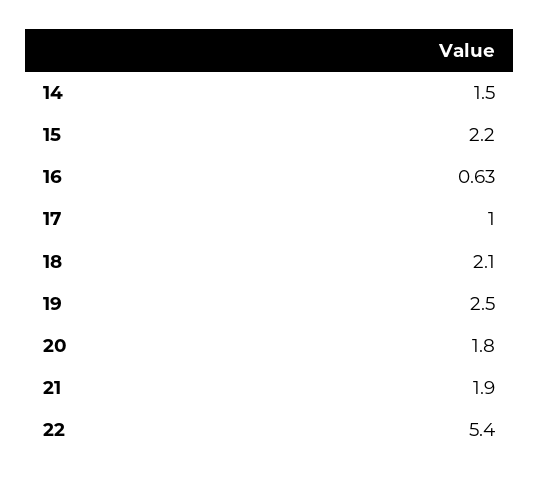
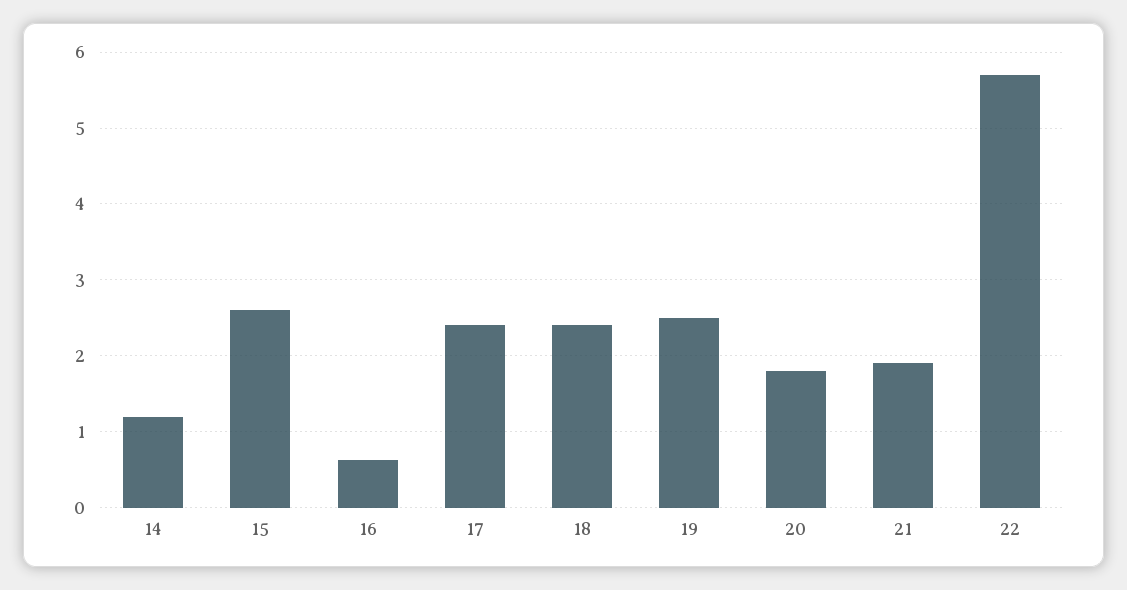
  {
-   "14": 1.5,
+   "14": 1.2,
-   "15": 2.2,
+   "15": 2.6,
    "16": 0.63,
-   "17": 1,
+   "17": 2.4,
-   "18": 2.1,
+   "18": 2.4,
    "19": 2.5,
    "20": 1.8,
    "21": 1.9,
-   "22": 5.4
+   "22": 5.7
  }

